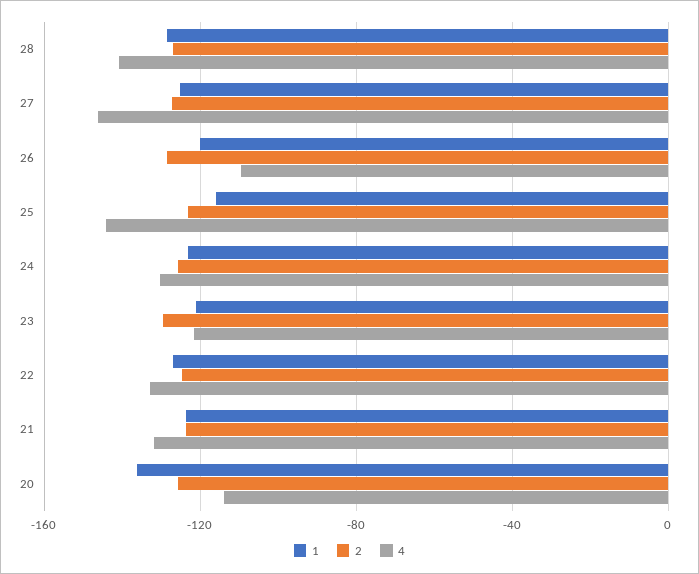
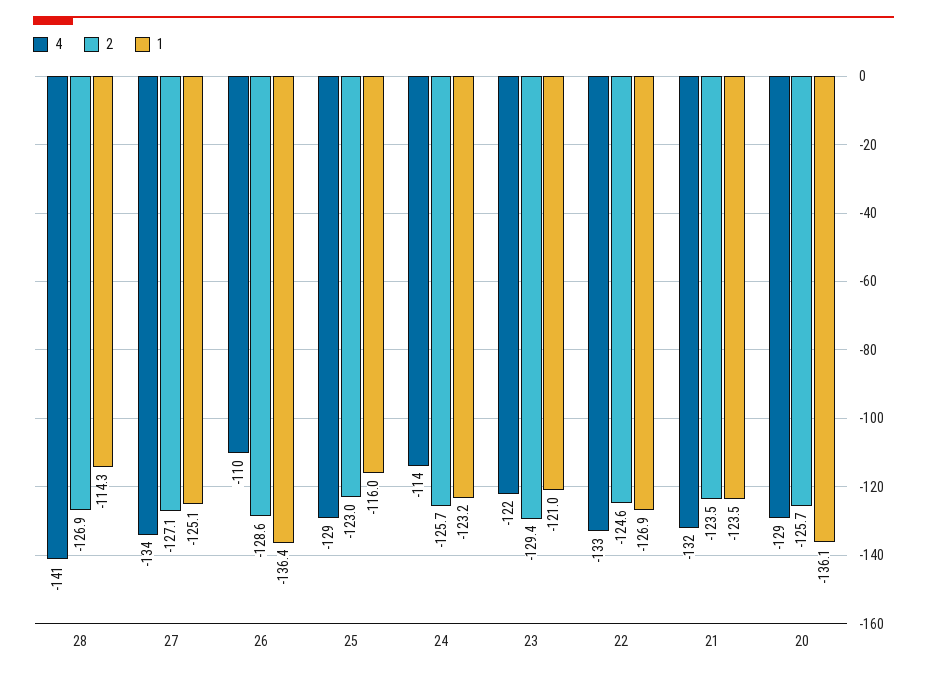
  {
    "1": {
-     "28": -130,
+     "28": -114.3,
      "27": -125.1,
-     "26": -120,
+     "26": -136.4,
      "25": -116,
      "24": -123.2,
      "23": -121,
      "22": -126.9,
      "21": -123.5,
      "20": -136.1
    },
    "2": {
      "28": -126.9,
      "27": -127.1,
      "26": -128.6,
      "25": -123,
      "24": -125.7,
      "23": -129.4,
      "22": -124.6,
      "21": -123.5,
      "20": -125.7
    },
    "4": {
      "28": -141,
-     "27": -145,
+     "27": -134,
      "26": -110,
-     "25": -145,
+     "25": -129,
-     "24": -130,
+     "24": -114,
      "23": -122,
      "22": -133,
      "21": -132,
-     "20": -115
+     "20": -129
    }
  }

